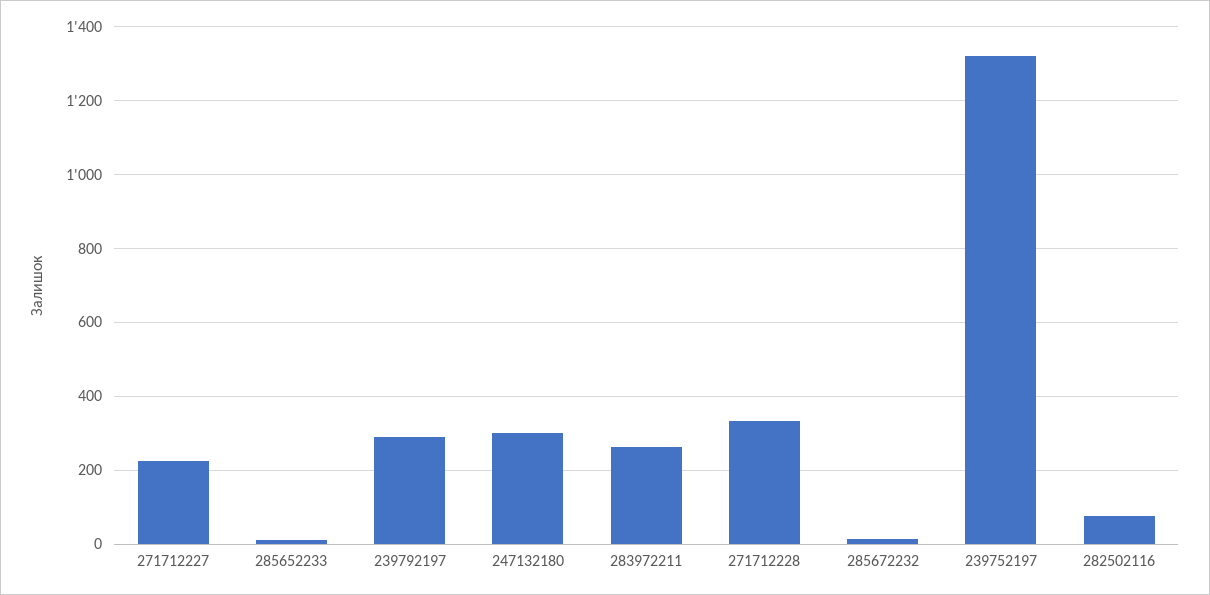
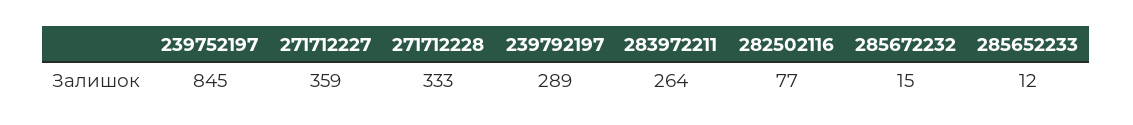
  {
-   "271712227": 220,
+   "271712227": 359,
    "285652233": 12,
    "239792197": 289,
-   "247132180": 300,
    "283972211": 264,
    "271712228": 333,
    "285672232": 15,
-   "239752197": 1320,
+   "239752197": 845,
    "282502116": 77
  }

